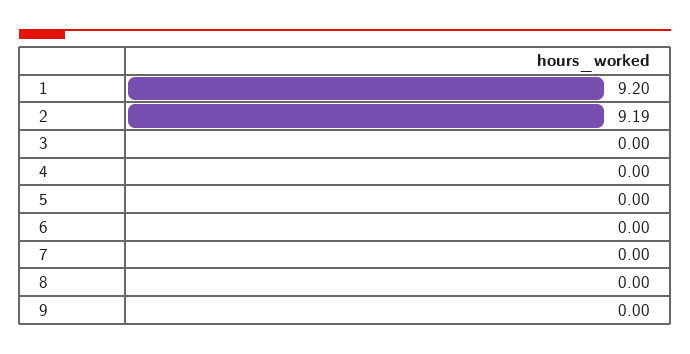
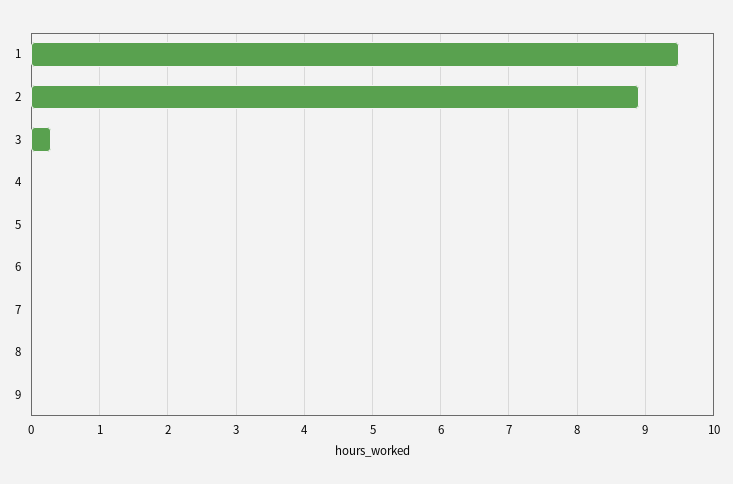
  {
-   "1": 9.2,
+   "1": 9.5,
-   "2": 9.19,
+   "2": 8.9,
-   "3": 0,
+   "3": 0.3,
    "4": 0,
    "5": 0,
    "6": 0,
    "7": 0,
    "8": 0,
    "9": 0
  }

